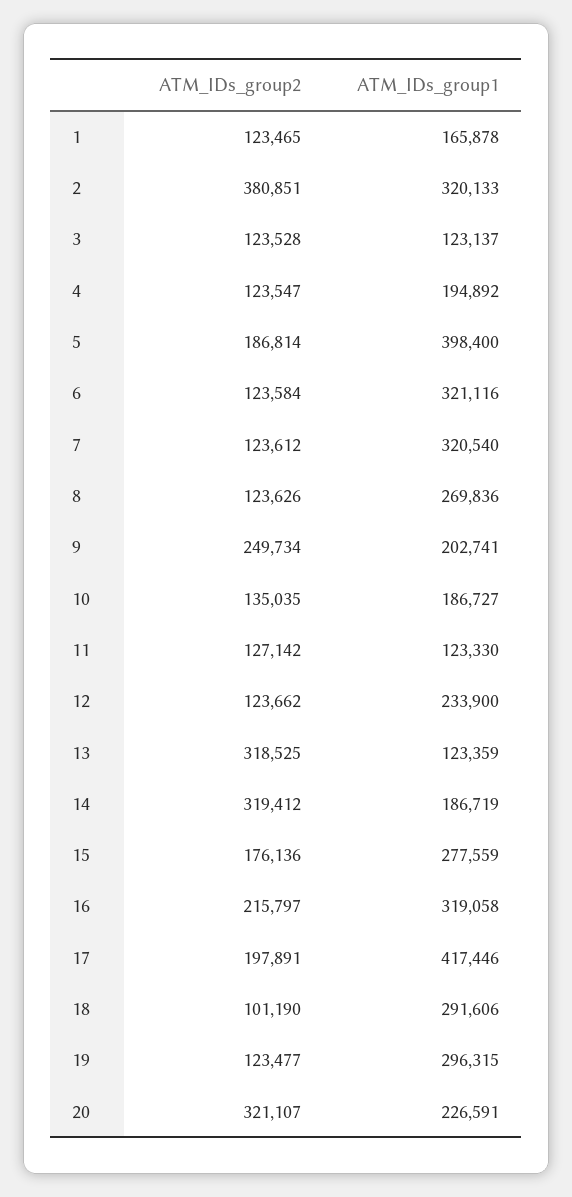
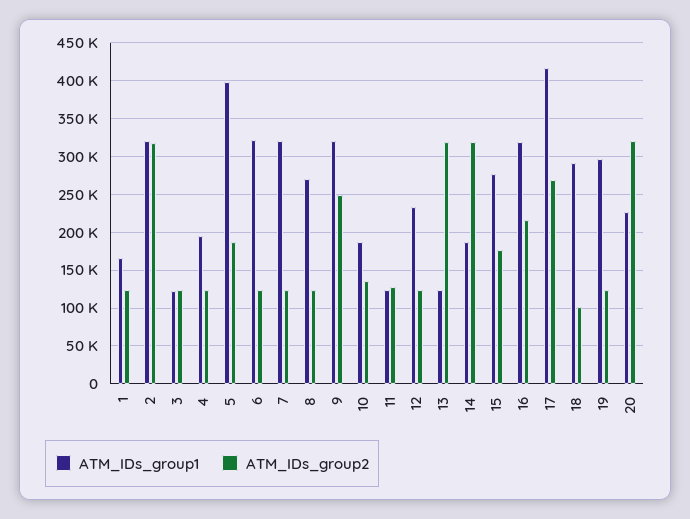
  {
    "ATM_IDs_group2": {
      "1": 123465,
-     "2": 380851,
+     "2": 320000,
      "3": 123528,
      "4": 123547,
      "5": 186814,
      "6": 123584,
      "7": 123612,
      "8": 123626,
      "9": 249734,
      "10": 135035,
      "11": 127142,
      "12": 123662,
      "13": 318525,
      "14": 319412,
      "15": 176136,
      "16": 215797,
-     "17": 197891,
+     "17": 270000,
      "18": 101190,
      "19": 123477,
      "20": 321107
    },
    "ATM_IDs_group1": {
      "1": 165878,
      "2": 320133,
      "3": 123137,
      "4": 194892,
      "5": 398400,
      "6": 321116,
      "7": 320540,
      "8": 269836,
-     "9": 202741,
+     "9": 320000,
      "10": 186727,
      "11": 123330,
      "12": 233900,
      "13": 123359,
      "14": 186719,
      "15": 277559,
      "16": 319058,
      "17": 417446,
      "18": 291606,
      "19": 296315,
      "20": 226591
    }
  }

